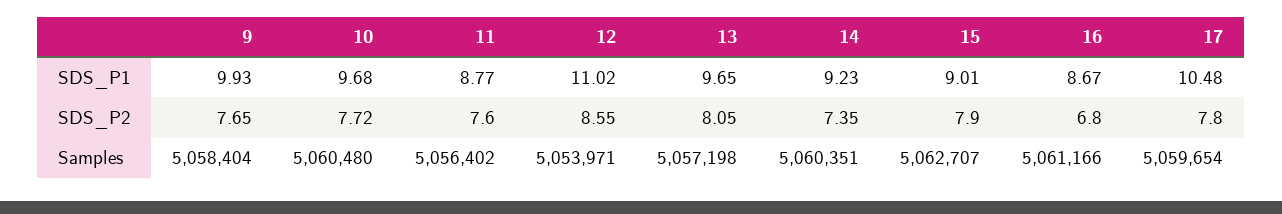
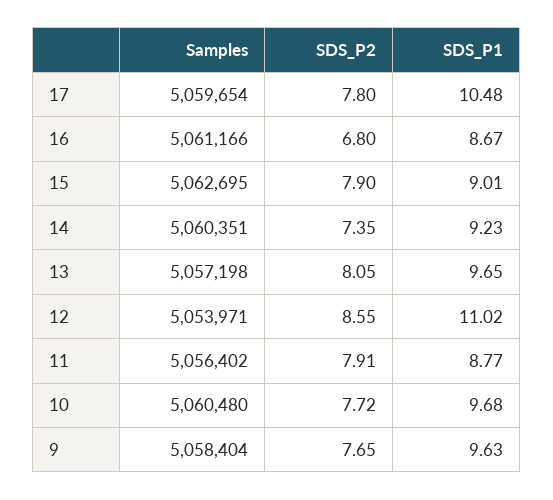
  {
    "9": {
-     "SDS_P1": 9.93,
+     "SDS_P1": 9.63,
      "SDS_P2": 7.65,
      "Samples": 5058404
    },
    "10": {
      "SDS_P1": 9.68,
      "SDS_P2": 7.72,
      "Samples": 5060480
    },
    "11": {
      "SDS_P1": 8.77,
-     "SDS_P2": 7.6,
+     "SDS_P2": 7.91,
      "Samples": 5056402
    },
    "12": {
      "SDS_P1": 11.02,
      "SDS_P2": 8.55,
      "Samples": 5053971
    },
    "13": {
      "SDS_P1": 9.65,
      "SDS_P2": 8.05,
      "Samples": 5057198
    },
    "14": {
      "SDS_P1": 9.23,
      "SDS_P2": 7.35,
      "Samples": 5060351
    },
    "15": {
      "SDS_P1": 9.01,
      "SDS_P2": 7.9,
-     "Samples": 5062707
+     "Samples": 5062695
    },
    "16": {
      "SDS_P1": 8.67,
      "SDS_P2": 6.8,
      "Samples": 5061166
    },
    "17": {
      "SDS_P1": 10.48,
      "SDS_P2": 7.8,
      "Samples": 5059654
    }
  }

